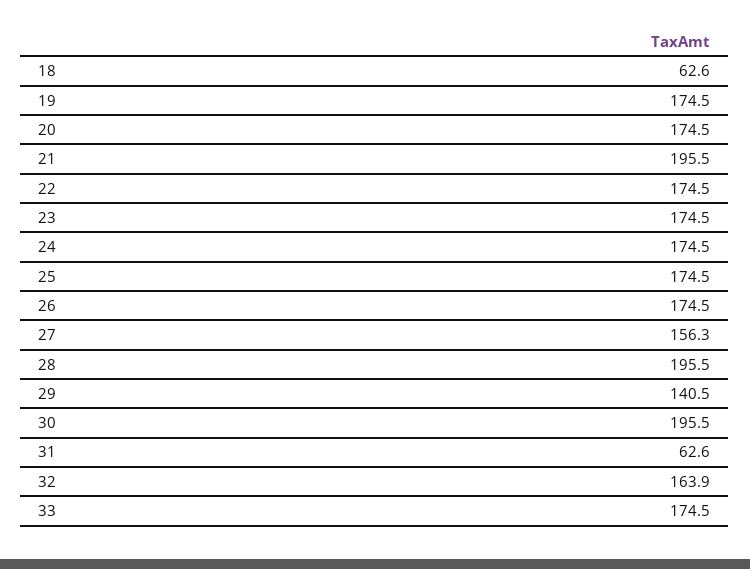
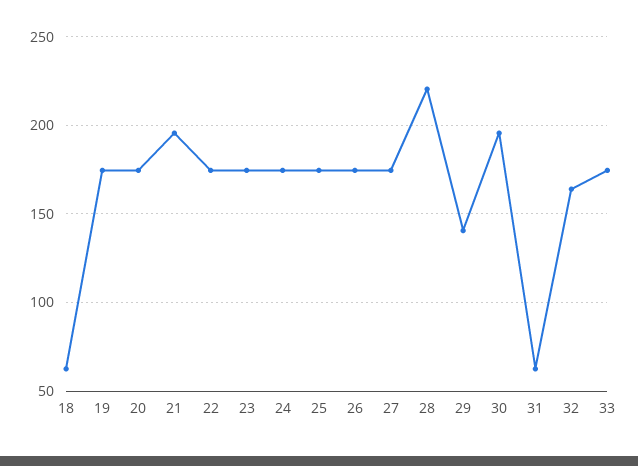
  {
    "18": 62.6,
    "19": 174.5,
    "20": 174.5,
    "21": 195.5,
    "22": 174.5,
    "23": 174.5,
    "24": 174.5,
    "25": 174.5,
    "26": 174.5,
-   "27": 156.3,
+   "27": 175,
-   "28": 195.5,
+   "28": 220,
    "29": 140.5,
    "30": 195.5,
    "31": 62.6,
    "32": 163.9,
    "33": 174.5
  }

